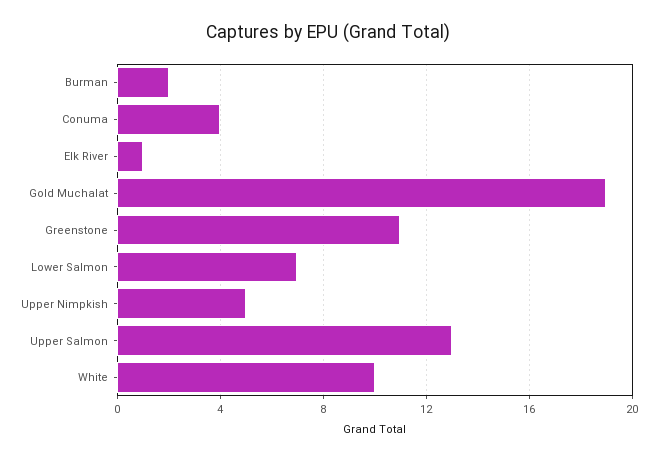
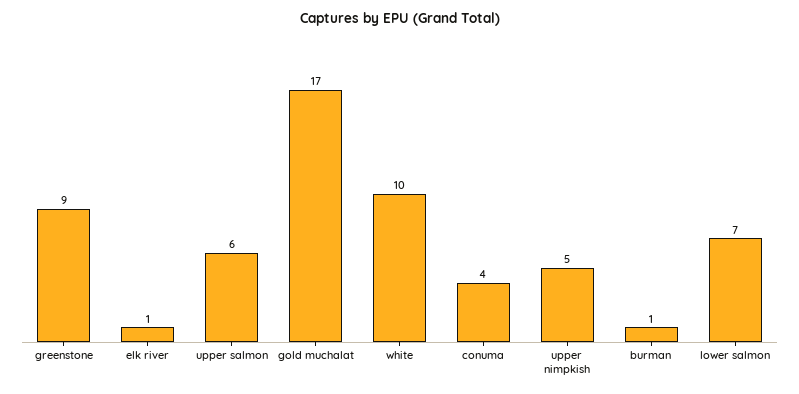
  {
-   "Burman": 2,
+   "Burman": 1,
    "Conuma": 4,
    "Elk River": 1,
-   "Gold Muchalat": 19,
+   "Gold Muchalat": 17,
-   "Greenstone": 11,
+   "Greenstone": 9,
    "Lower Salmon": 7,
    "Upper Nimpkish": 5,
-   "Upper Salmon": 13,
+   "Upper Salmon": 6,
    "White": 10
  }

